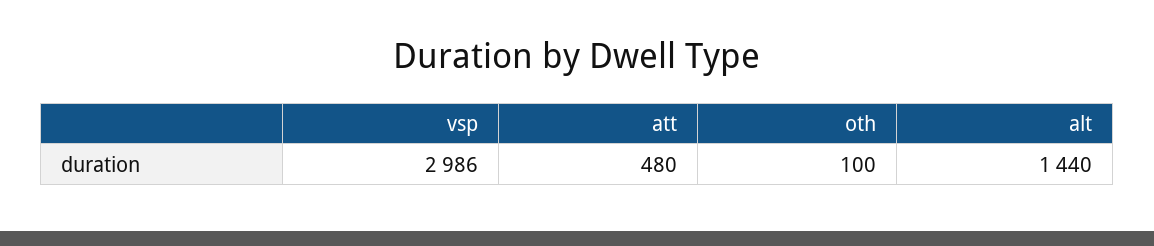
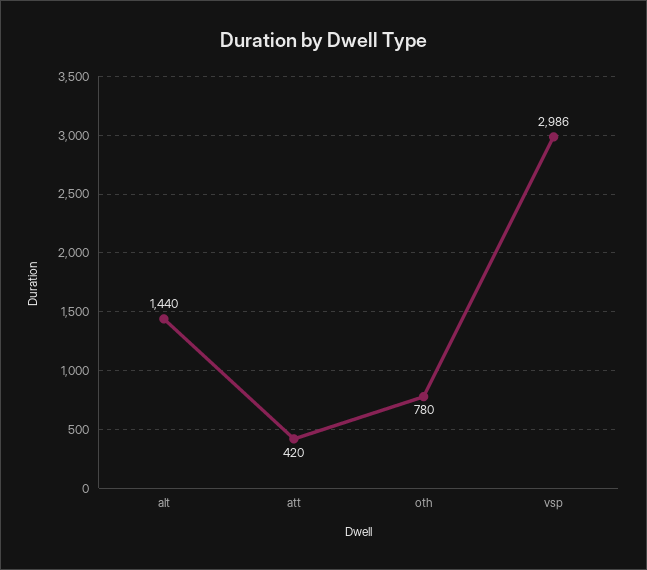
  {
    "vsp": 2986,
-   "att": 480,
+   "att": 420,
-   "oth": 100,
+   "oth": 780,
    "alt": 1440
  }

